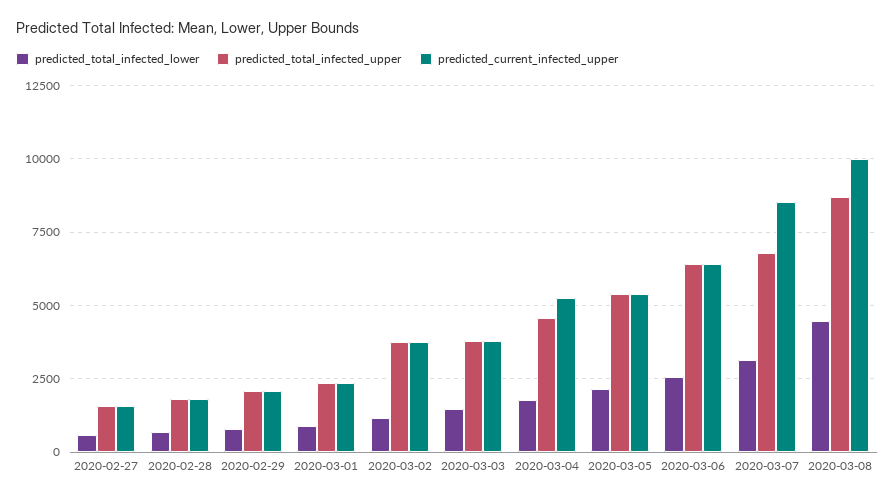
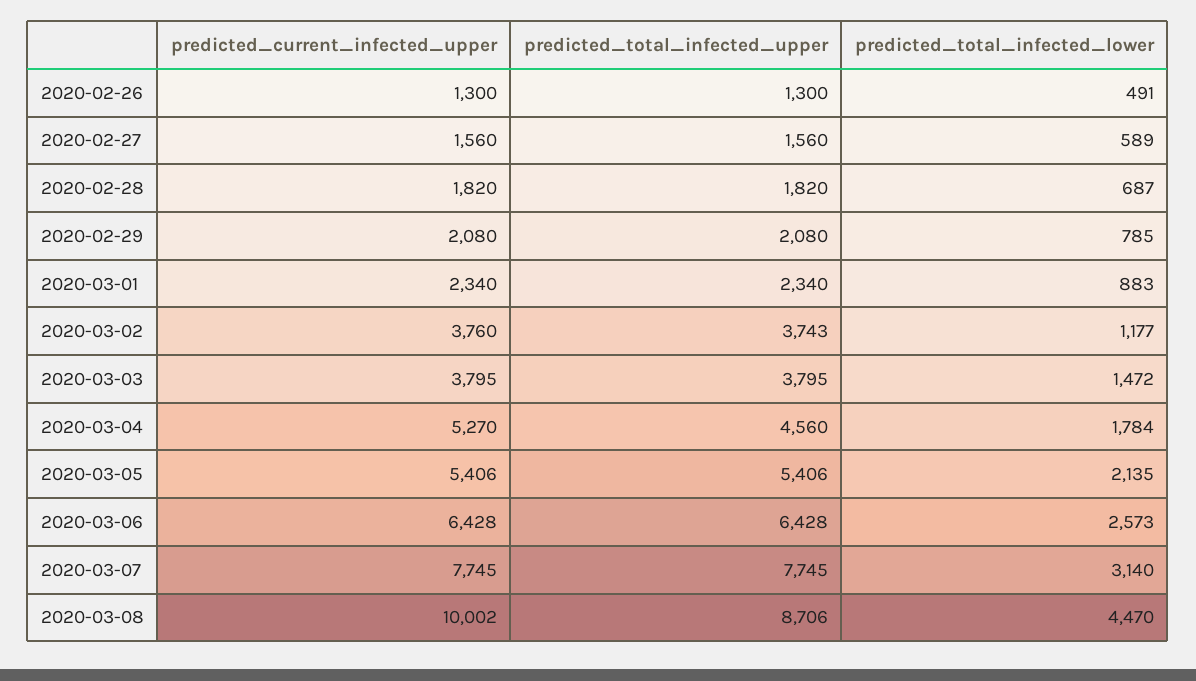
  {
    "predicted_total_infected_lower": {
      "2020-02-27": 589,
      "2020-02-28": 687,
      "2020-02-29": 785,
      "2020-03-01": 883,
      "2020-03-02": 1177,
      "2020-03-03": 1472,
      "2020-03-04": 1784,
      "2020-03-05": 2135,
      "2020-03-06": 2573,
      "2020-03-07": 3140,
-     "2020-03-08": 4470
+     "2020-03-08": 4470,
+     "2020-02-26": 491
    },
    "predicted_total_infected_upper": {
      "2020-02-27": 1560,
      "2020-02-28": 1820,
      "2020-02-29": 2080,
      "2020-03-01": 2340,
      "2020-03-02": 3743,
      "2020-03-03": 3795,
      "2020-03-04": 4560,
      "2020-03-05": 5406,
      "2020-03-06": 6428,
-     "2020-03-07": 6750,
+     "2020-03-07": 7745,
-     "2020-03-08": 8706
+     "2020-03-08": 8706,
+     "2020-02-26": 1300
    },
    "predicted_current_infected_upper": {
      "2020-02-27": 1560,
      "2020-02-28": 1820,
      "2020-02-29": 2080,
      "2020-03-01": 2340,
      "2020-03-02": 3760,
      "2020-03-03": 3795,
      "2020-03-04": 5270,
      "2020-03-05": 5406,
      "2020-03-06": 6428,
-     "2020-03-07": 8500,
+     "2020-03-07": 7745,
-     "2020-03-08": 10002
+     "2020-03-08": 10002,
+     "2020-02-26": 1300
    }
  }

